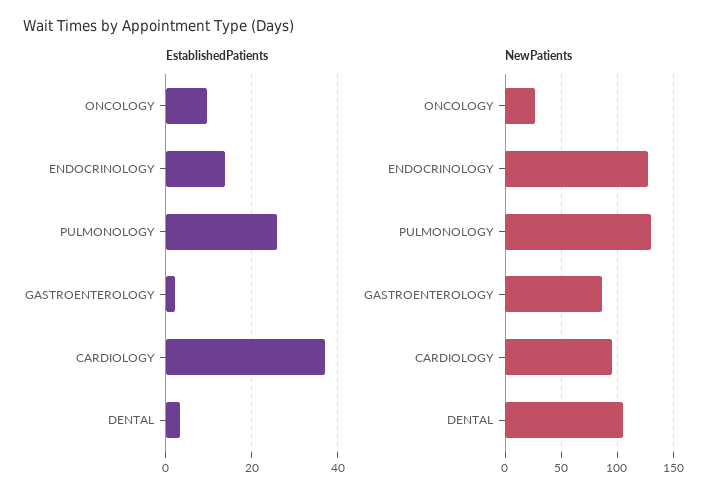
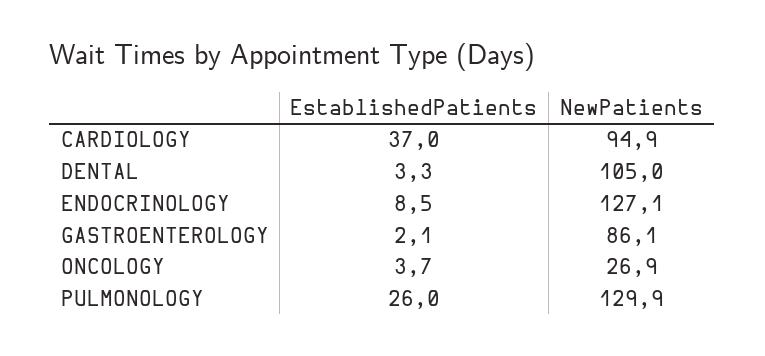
  {
    "EstablishedPatients": {
-     "ONCOLOGY": 10,
+     "ONCOLOGY": 3.7,
-     "ENDOCRINOLOGY": 14,
+     "ENDOCRINOLOGY": 8.5,
      "PULMONOLOGY": 26,
      "GASTROENTEROLOGY": 2.1,
      "CARDIOLOGY": 37,
      "DENTAL": 3.3
    },
    "NewPatients": {
      "ONCOLOGY": 26.9,
      "ENDOCRINOLOGY": 127.1,
      "PULMONOLOGY": 129.9,
      "GASTROENTEROLOGY": 86.1,
      "CARDIOLOGY": 94.9,
      "DENTAL": 105
    }
  }

